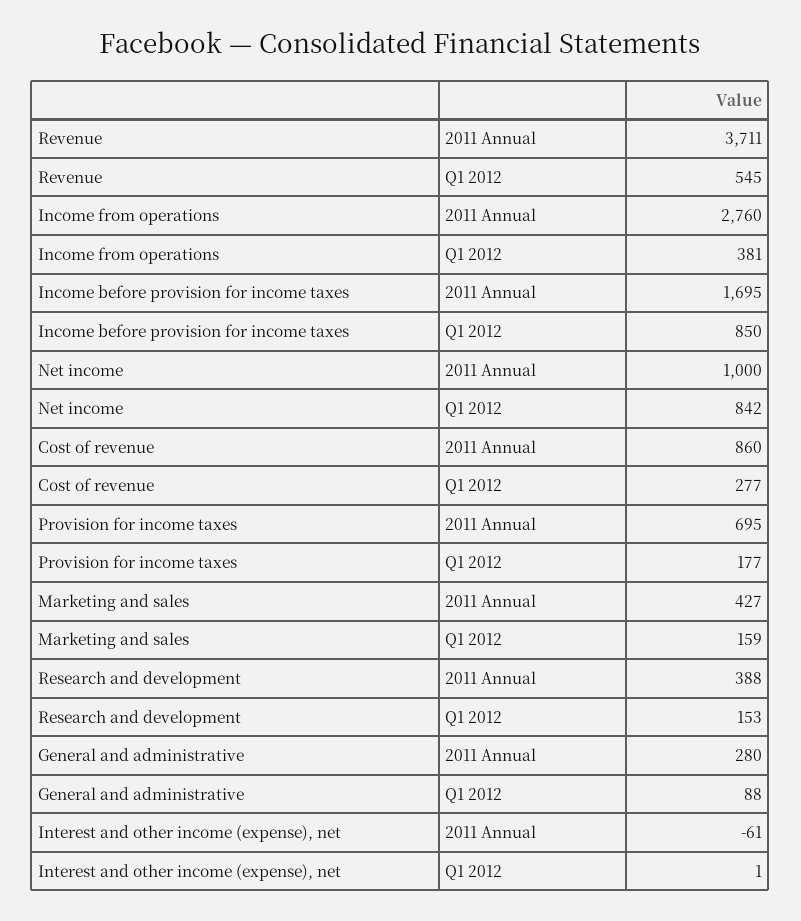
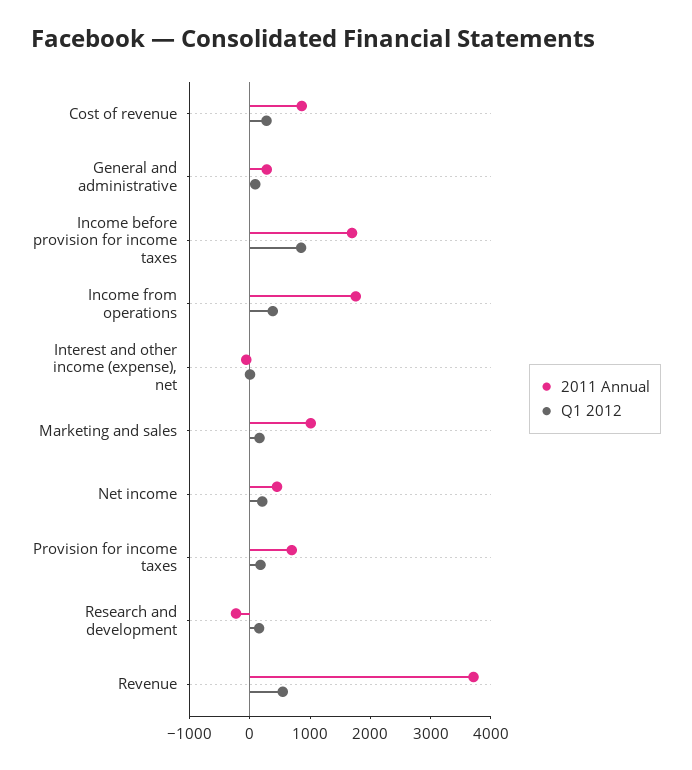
  {
    "2011 Annual": {
      "Revenue": 3711,
-     "Income from operations": 2760,
+     "Income from operations": 1800,
      "Income before provision for income taxes": 1695,
-     "Net income": 1000,
+     "Net income": 400,
      "Cost of revenue": 860,
      "Provision for income taxes": 695,
-     "Marketing and sales": 427,
+     "Marketing and sales": 1000,
-     "Research and development": 388,
+     "Research and development": -200,
      "General and administrative": 280,
      "Interest and other income (expense), net": -61
    },
    "Q1 2012": {
      "Revenue": 545,
      "Income from operations": 381,
      "Income before provision for income taxes": 850,
-     "Net income": 842,
+     "Net income": 200,
      "Cost of revenue": 277,
      "Provision for income taxes": 177,
      "Marketing and sales": 159,
      "Research and development": 153,
      "General and administrative": 88,
      "Interest and other income (expense), net": 1
    }
  }

